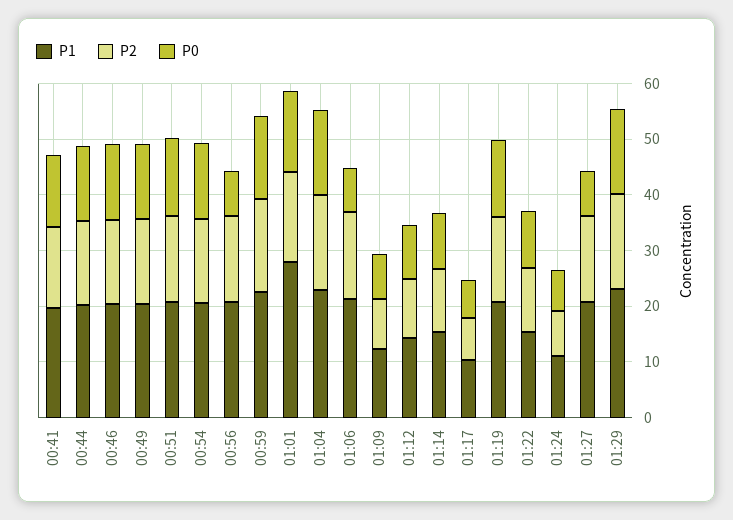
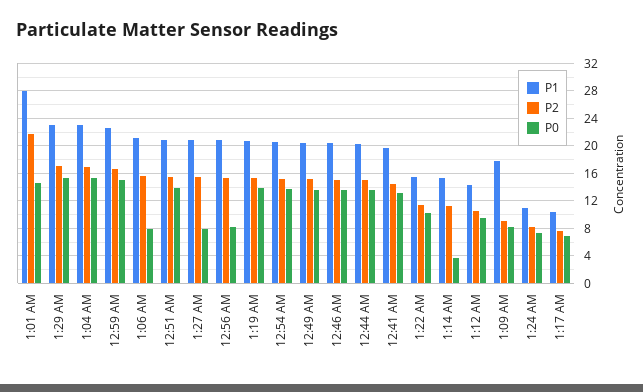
  {
    "P1": {
      "00:41": 20,
      "00:44": 20,
      "00:46": 20,
      "00:49": 20,
      "00:51": 21,
      "00:54": 21,
      "00:56": 21,
      "00:59": 23,
      "01:01": 28,
      "01:04": 23,
      "01:06": 21,
-     "01:09": 12,
+     "01:09": 18,
      "01:12": 14,
      "01:14": 15,
      "01:17": 10,
      "01:19": 21,
      "01:22": 15,
      "01:24": 11,
      "01:27": 21,
      "01:29": 23
    },
    "P2": {
      "00:41": 15,
      "00:44": 15,
      "00:46": 15,
      "00:49": 15,
      "00:51": 15,
      "00:54": 15,
      "00:56": 15,
      "00:59": 17,
-     "01:01": 16,
+     "01:01": 22,
      "01:04": 17,
      "01:06": 16,
      "01:09": 9,
      "01:12": 11,
      "01:14": 11,
      "01:17": 8,
      "01:19": 15,
      "01:22": 11,
      "01:24": 8,
      "01:27": 15,
      "01:29": 17
    },
    "P0": {
      "00:41": 13,
      "00:44": 14,
      "00:46": 14,
      "00:49": 14,
      "00:51": 14,
      "00:54": 14,
      "00:56": 8,
      "00:59": 15,
      "01:01": 15,
      "01:04": 15,
      "01:06": 8,
      "01:09": 8,
      "01:12": 10,
-     "01:14": 10,
+     "01:14": 4,
      "01:17": 7,
      "01:19": 14,
      "01:22": 10,
      "01:24": 7,
      "01:27": 8,
      "01:29": 15
    }
  }

